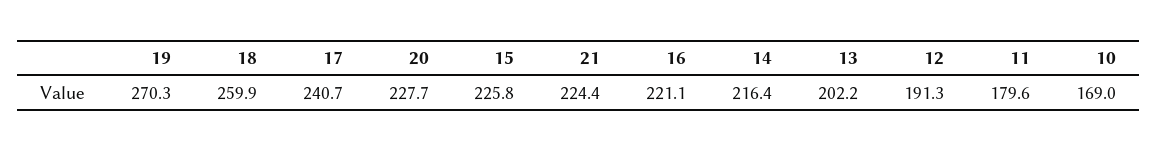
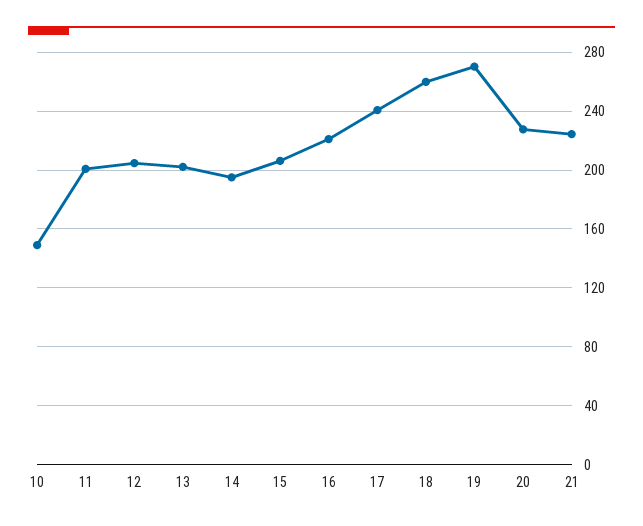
  {
    "19": 270.3,
    "18": 259.9,
    "17": 240.7,
    "20": 227.7,
-   "15": 225.8,
+   "15": 205,
    "21": 224.4,
    "16": 221.1,
-   "14": 216.4,
+   "14": 195,
    "13": 202.2,
-   "12": 191.3,
+   "12": 205,
-   "11": 179.6,
+   "11": 200,
-   "10": 169
+   "10": 150
  }

